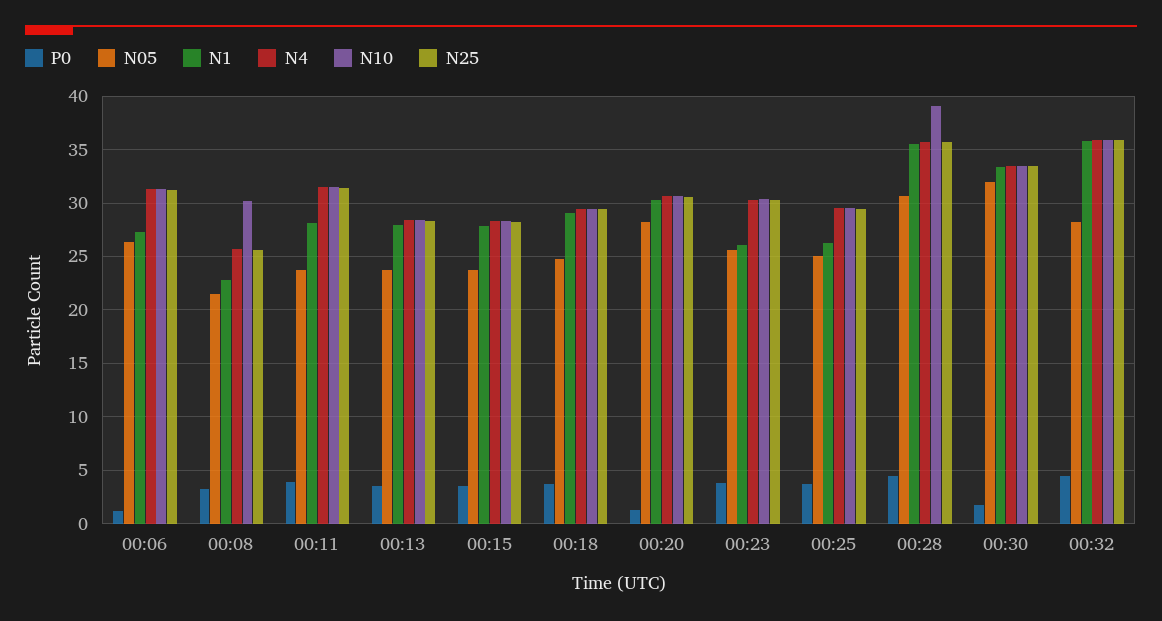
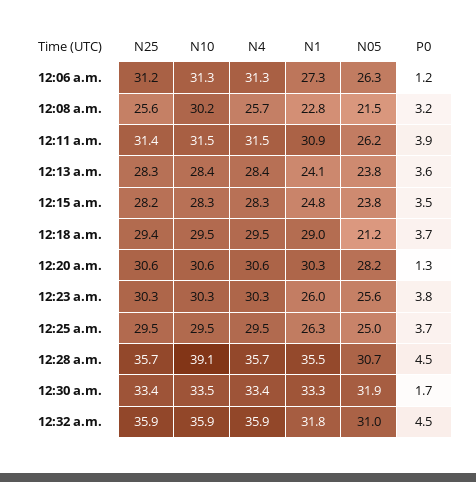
  {
    "P0": {
      "00:06": 1.2,
      "00:08": 3.2,
      "00:11": 3.9,
      "00:13": 3.6,
      "00:15": 3.5,
      "00:18": 3.7,
      "00:20": 1.3,
      "00:23": 3.8,
      "00:25": 3.7,
      "00:28": 4.5,
      "00:30": 1.7,
      "00:32": 4.5
    },
    "N05": {
      "00:06": 26.3,
      "00:08": 21.5,
-     "00:11": 24,
+     "00:11": 26.2,
      "00:13": 23.8,
      "00:15": 23.8,
-     "00:18": 25,
+     "00:18": 21.2,
      "00:20": 28.2,
      "00:23": 25.6,
      "00:25": 25,
      "00:28": 30.7,
      "00:30": 31.9,
-     "00:32": 28
+     "00:32": 31
    },
    "N1": {
      "00:06": 27.3,
      "00:08": 22.8,
-     "00:11": 28,
+     "00:11": 30.9,
-     "00:13": 28,
+     "00:13": 24.1,
-     "00:15": 28,
+     "00:15": 24.8,
      "00:18": 29,
      "00:20": 30.3,
      "00:23": 26,
      "00:25": 26.3,
      "00:28": 35.5,
      "00:30": 33.3,
-     "00:32": 36
+     "00:32": 31.8
    },
    "N4": {
      "00:06": 31.3,
      "00:08": 25.7,
      "00:11": 31.5,
      "00:13": 28.4,
      "00:15": 28.3,
      "00:18": 29.5,
      "00:20": 30.6,
      "00:23": 30.3,
      "00:25": 29.5,
      "00:28": 35.7,
      "00:30": 33.4,
      "00:32": 35.9
    },
    "N10": {
      "00:06": 31.3,
      "00:08": 30.2,
      "00:11": 31.5,
      "00:13": 28.4,
      "00:15": 28.3,
      "00:18": 29.5,
      "00:20": 30.6,
      "00:23": 30.3,
      "00:25": 29.5,
      "00:28": 39.1,
      "00:30": 33.5,
      "00:32": 35.9
    },
    "N25": {
      "00:06": 31.2,
      "00:08": 25.6,
      "00:11": 31.4,
      "00:13": 28.3,
      "00:15": 28.2,
      "00:18": 29.4,
      "00:20": 30.6,
      "00:23": 30.3,
      "00:25": 29.5,
      "00:28": 35.7,
      "00:30": 33.4,
      "00:32": 35.9
    }
  }

